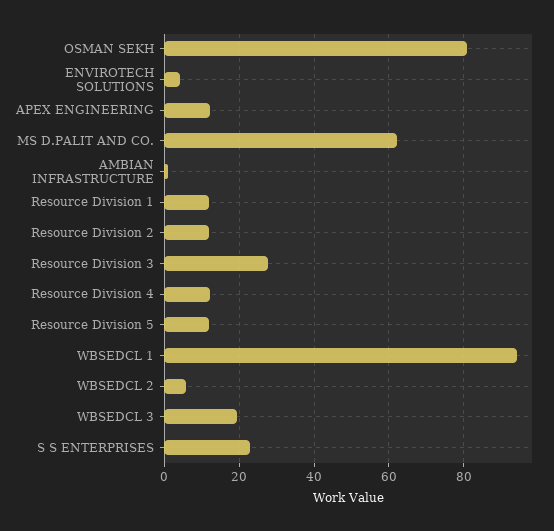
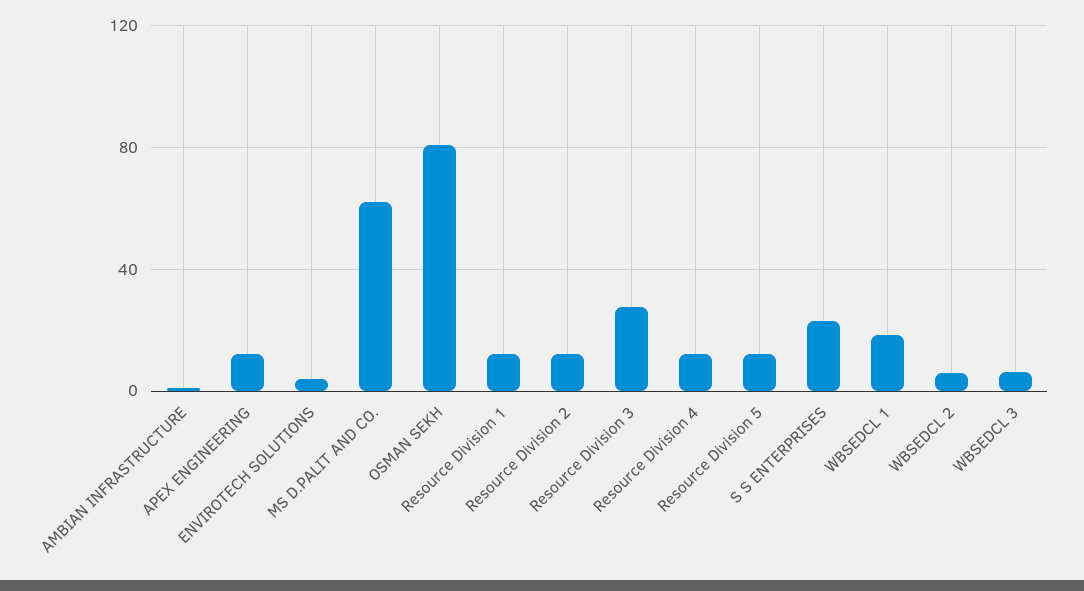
  {
    "OSMAN SEKH": 80,
    "ENVIROTECH SOLUTIONS": 4,
    "APEX ENGINEERING": 12,
    "MS D.PALIT AND CO.": 62,
    "AMBIAN INFRASTRUCTURE": 0,
    "Resource Division 1": 12,
    "Resource Division 2": 12,
    "Resource Division 3": 28,
    "Resource Division 4": 12,
    "Resource Division 5": 12,
-   "WBSEDCL 1": 94,
+   "WBSEDCL 1": 20,
    "WBSEDCL 2": 6,
-   "WBSEDCL 3": 20,
+   "WBSEDCL 3": 5,
    "S S ENTERPRISES": 24
  }

